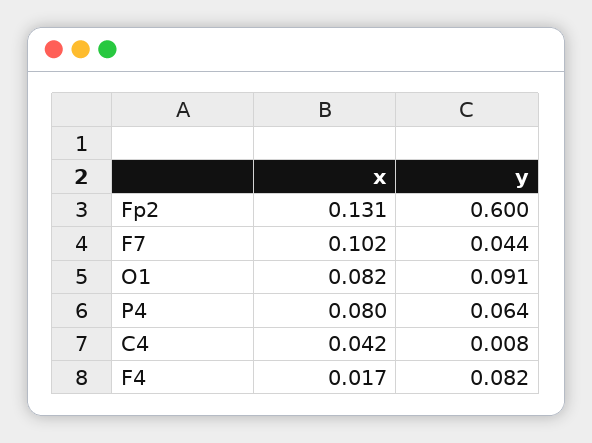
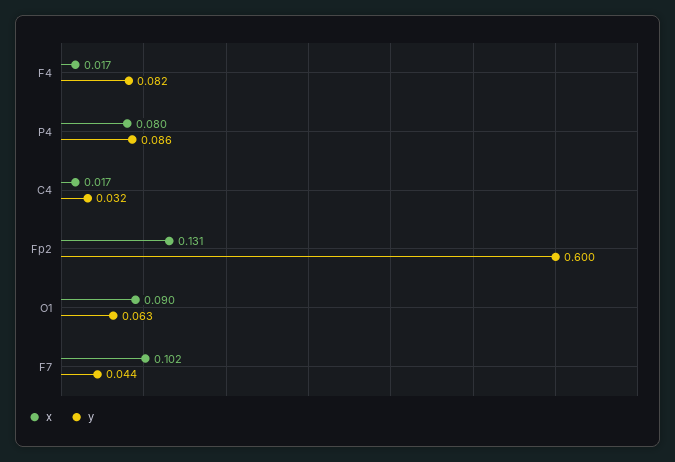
  {
    "x": {
      "Fp2": 0.131,
      "F7": 0.102,
-     "O1": 0.082,
+     "O1": 0.09,
      "P4": 0.08,
-     "C4": 0.042,
+     "C4": 0.017,
      "F4": 0.017
    },
    "y": {
      "Fp2": 0.6,
      "F7": 0.044,
-     "O1": 0.091,
+     "O1": 0.063,
-     "P4": 0.064,
+     "P4": 0.086,
-     "C4": 0.008,
+     "C4": 0.032,
      "F4": 0.082
    }
  }

